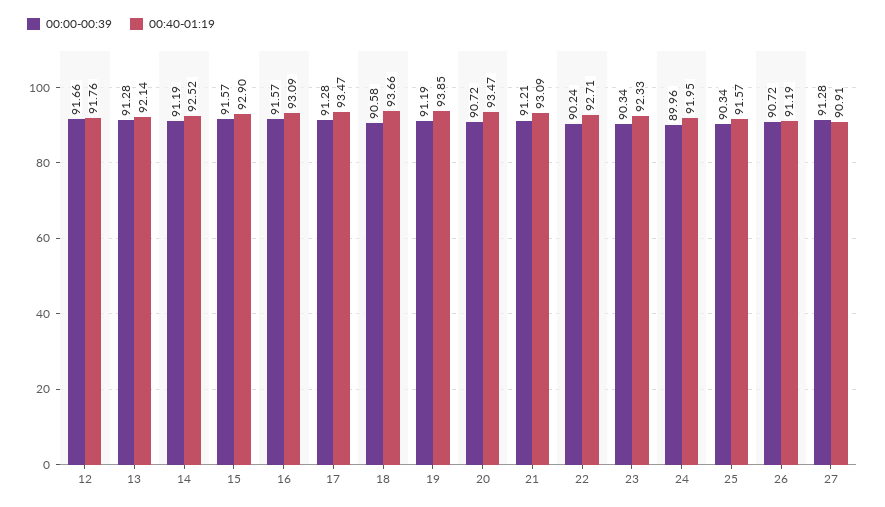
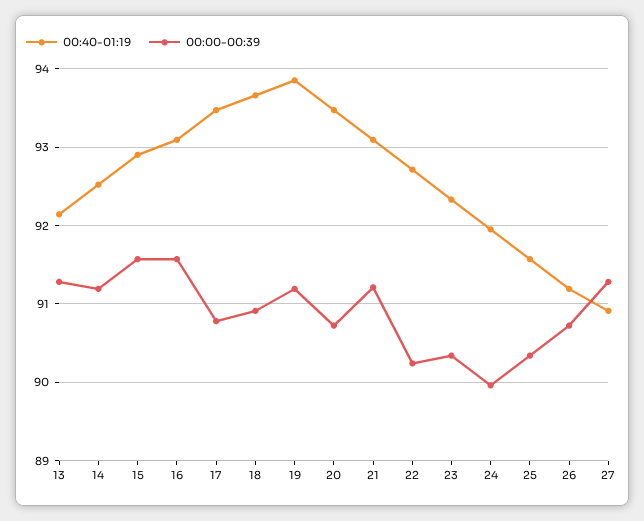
  {
    "00:00-00:39": {
-     "12": 91.66,
      "13": 91.28,
      "14": 91.19,
      "15": 91.57,
      "16": 91.57,
-     "17": 91.28,
+     "17": 90.8,
-     "18": 90.58,
+     "18": 90.9,
      "19": 91.19,
      "20": 90.72,
      "21": 91.21,
      "22": 90.24,
      "23": 90.34,
      "24": 89.96,
      "25": 90.34,
      "26": 90.72,
      "27": 91.28
    },
    "00:40-01:19": {
-     "12": 91.76,
      "13": 92.14,
      "14": 92.52,
      "15": 92.9,
      "16": 93.09,
      "17": 93.47,
      "18": 93.66,
      "19": 93.85,
      "20": 93.47,
      "21": 93.09,
      "22": 92.71,
      "23": 92.33,
      "24": 91.95,
      "25": 91.57,
      "26": 91.19,
      "27": 90.91
    }
  }

